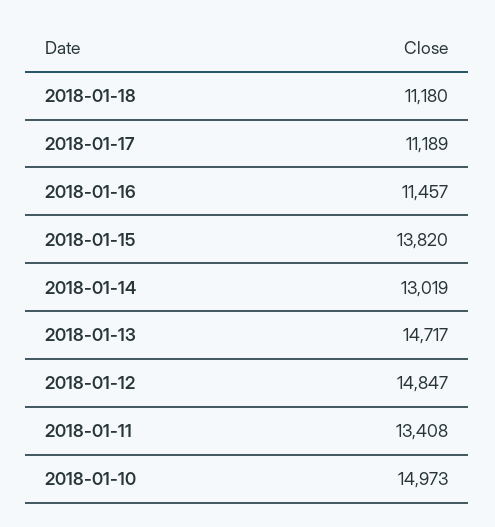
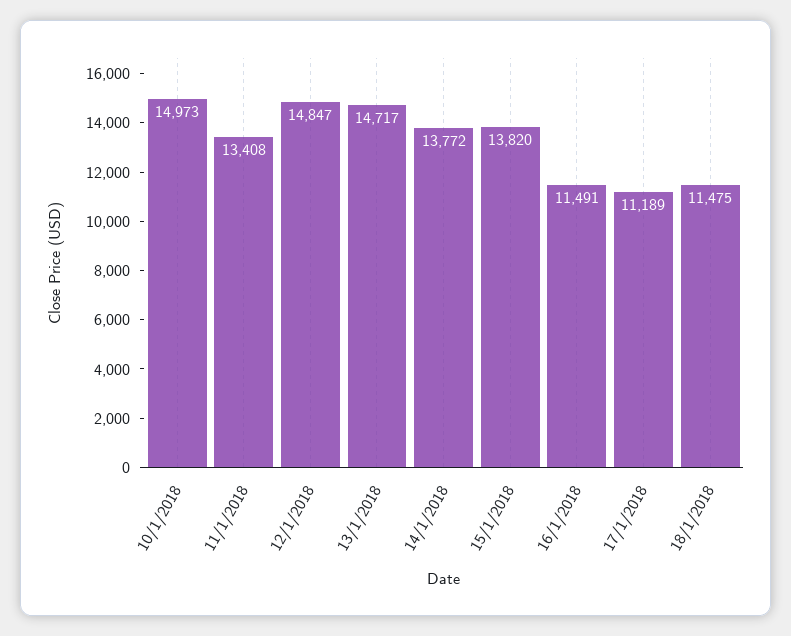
  {
-   "2018-01-18": 11180,
+   "2018-01-18": 11475,
    "2018-01-17": 11189,
-   "2018-01-16": 11457,
+   "2018-01-16": 11491,
    "2018-01-15": 13820,
-   "2018-01-14": 13019,
+   "2018-01-14": 13772,
    "2018-01-13": 14717,
    "2018-01-12": 14847,
    "2018-01-11": 13408,
    "2018-01-10": 14973
  }

